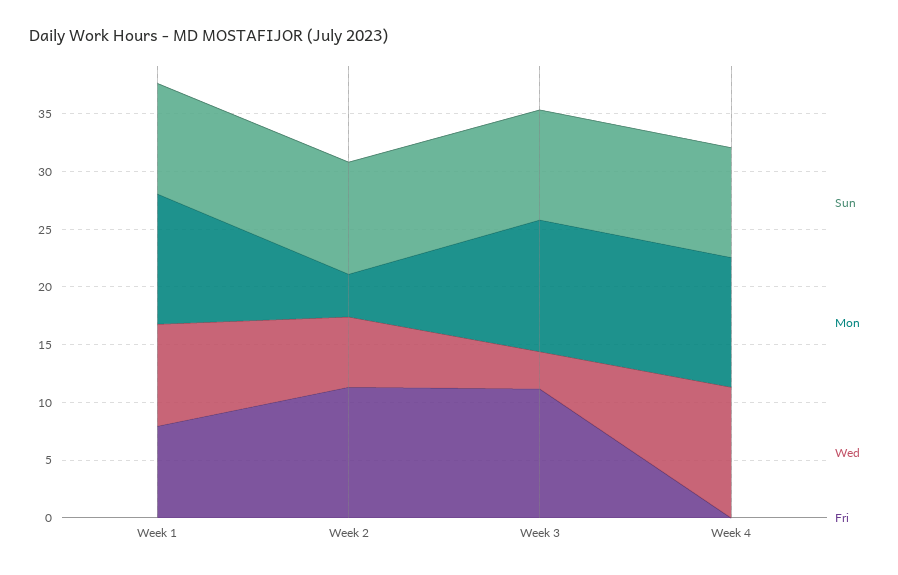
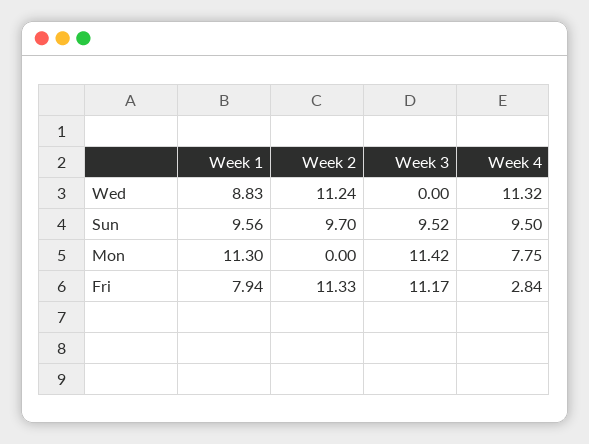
  {
    "Sun": {
      "Week 1": 9.56,
      "Week 2": 9.7,
      "Week 3": 9.52,
      "Week 4": 9.5
    },
    "Mon": {
      "Week 1": 11.3,
-     "Week 2": 4,
+     "Week 2": 0,
      "Week 3": 11.42,
-     "Week 4": 11
+     "Week 4": 7.75
    },
    "Wed": {
      "Week 1": 8.83,
-     "Week 2": 6,
+     "Week 2": 11.24,
-     "Week 3": 3,
+     "Week 3": 0,
      "Week 4": 11.32
    },
    "Fri": {
      "Week 1": 7.94,
      "Week 2": 11.33,
      "Week 3": 11.17,
-     "Week 4": 0
+     "Week 4": 2.84
    }
  }

